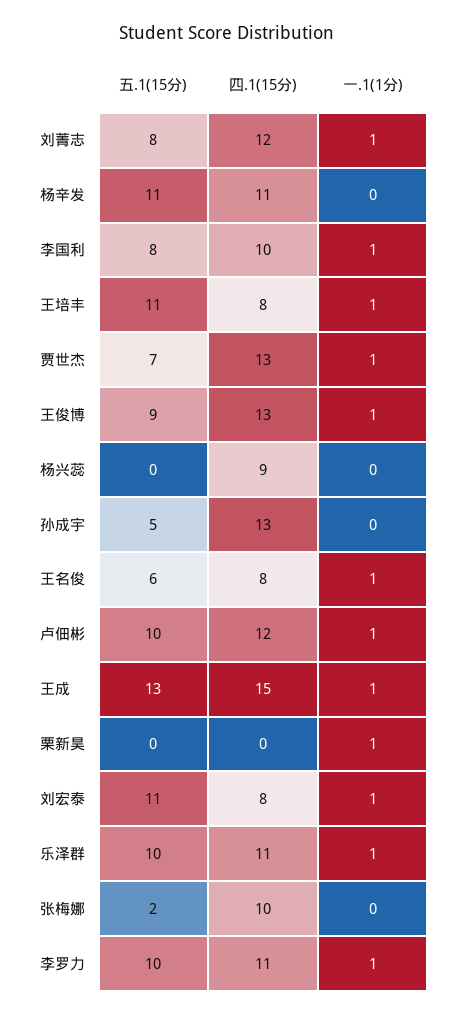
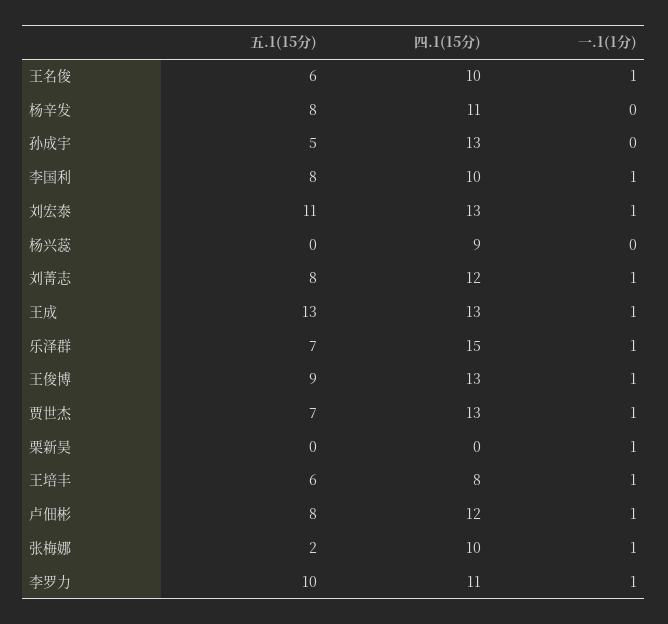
  {
    "五.1(15分)": {
      "刘菁志": 8,
-     "杨辛发": 11,
+     "杨辛发": 8,
      "李国利": 8,
-     "王培丰": 11,
+     "王培丰": 6,
      "贾世杰": 7,
      "王俊博": 9,
      "杨兴蕊": 0,
      "孙成宇": 5,
      "王名俊": 6,
-     "卢佃彬": 10,
+     "卢佃彬": 8,
      "王成": 13,
      "栗新昊": 0,
      "刘宏泰": 11,
-     "乐泽群": 10,
+     "乐泽群": 7,
      "张梅娜": 2,
      "李罗力": 10
    },
    "四.1(15分)": {
      "刘菁志": 12,
      "杨辛发": 11,
      "李国利": 10,
      "王培丰": 8,
      "贾世杰": 13,
      "王俊博": 13,
      "杨兴蕊": 9,
      "孙成宇": 13,
-     "王名俊": 8,
+     "王名俊": 10,
      "卢佃彬": 12,
-     "王成": 15,
+     "王成": 13,
      "栗新昊": 0,
-     "刘宏泰": 8,
+     "刘宏泰": 13,
-     "乐泽群": 11,
+     "乐泽群": 15,
      "张梅娜": 10,
      "李罗力": 11
    },
    "一.1(1分)": {
      "刘菁志": 1,
      "杨辛发": 0,
      "李国利": 1,
      "王培丰": 1,
      "贾世杰": 1,
      "王俊博": 1,
      "杨兴蕊": 0,
      "孙成宇": 0,
      "王名俊": 1,
      "卢佃彬": 1,
      "王成": 1,
      "栗新昊": 1,
      "刘宏泰": 1,
      "乐泽群": 1,
-     "张梅娜": 0,
+     "张梅娜": 1,
      "李罗力": 1
    }
  }

